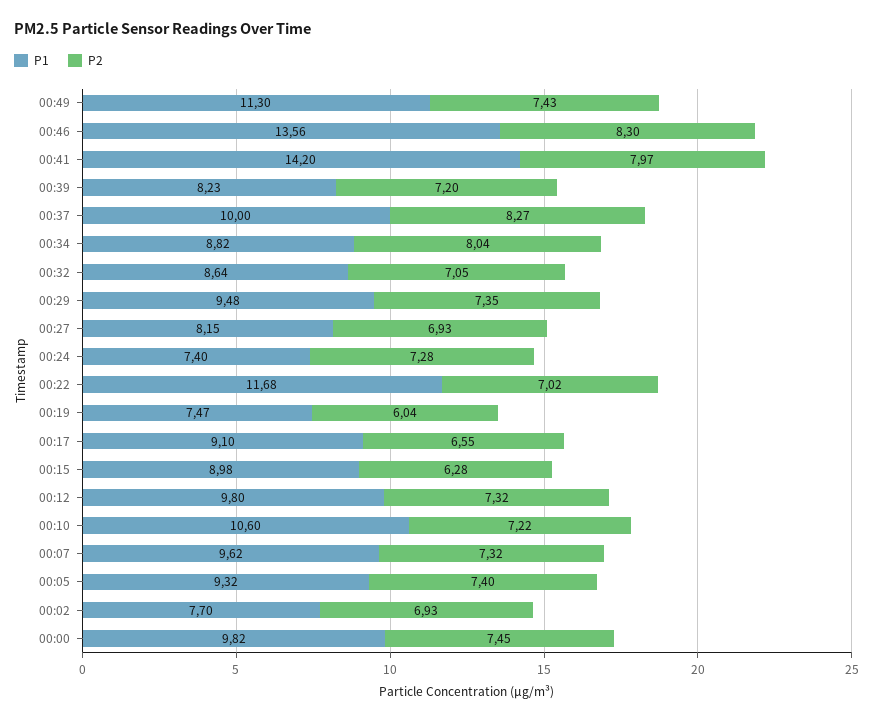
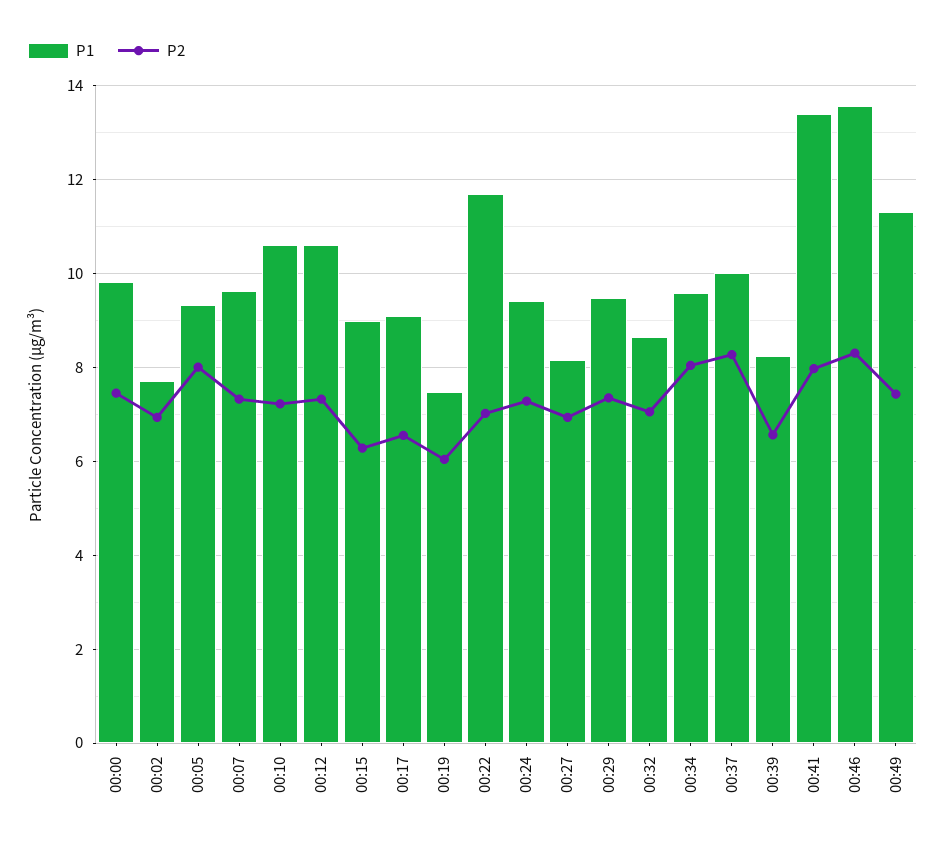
  {
    "P1": {
      "00:49": 11.3,
      "00:46": 13.56,
-     "00:41": 14.2,
+     "00:41": 13.4,
      "00:39": 8.23,
      "00:37": 10,
-     "00:34": 8.82,
+     "00:34": 9.6,
      "00:32": 8.64,
      "00:29": 9.48,
      "00:27": 8.15,
-     "00:24": 7.4,
+     "00:24": 9.4,
      "00:22": 11.68,
      "00:19": 7.47,
      "00:17": 9.1,
      "00:15": 8.98,
-     "00:12": 9.8,
+     "00:12": 10.6,
      "00:10": 10.6,
      "00:07": 9.62,
      "00:05": 9.32,
      "00:02": 7.7,
      "00:00": 9.82
    },
    "P2": {
      "00:49": 7.43,
      "00:46": 8.3,
      "00:41": 7.97,
-     "00:39": 7.2,
+     "00:39": 6.6,
      "00:37": 8.27,
      "00:34": 8.04,
      "00:32": 7.05,
      "00:29": 7.35,
      "00:27": 6.93,
      "00:24": 7.28,
      "00:22": 7.02,
      "00:19": 6.04,
      "00:17": 6.55,
      "00:15": 6.28,
      "00:12": 7.32,
      "00:10": 7.22,
      "00:07": 7.32,
-     "00:05": 7.4,
+     "00:05": 8,
      "00:02": 6.93,
      "00:00": 7.45
    }
  }

